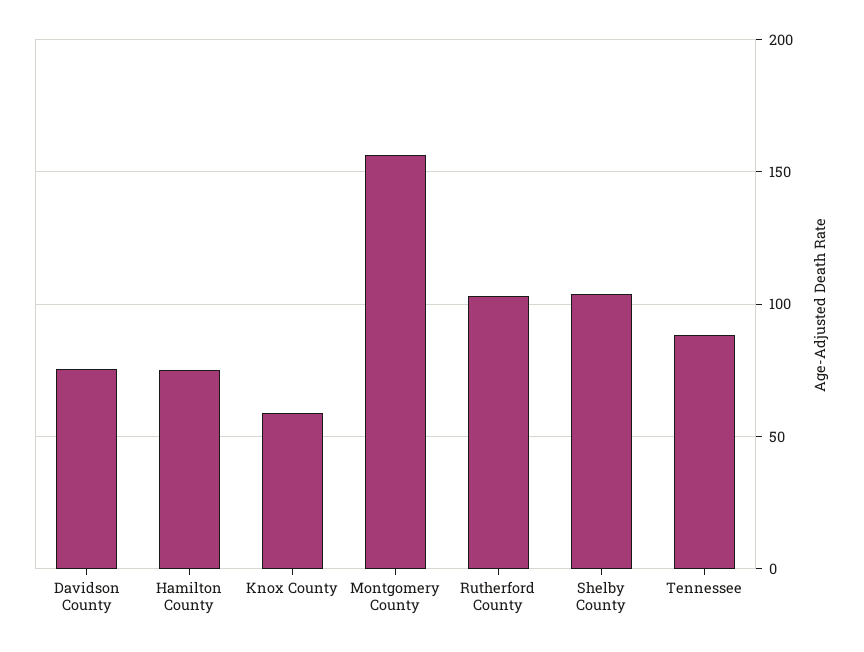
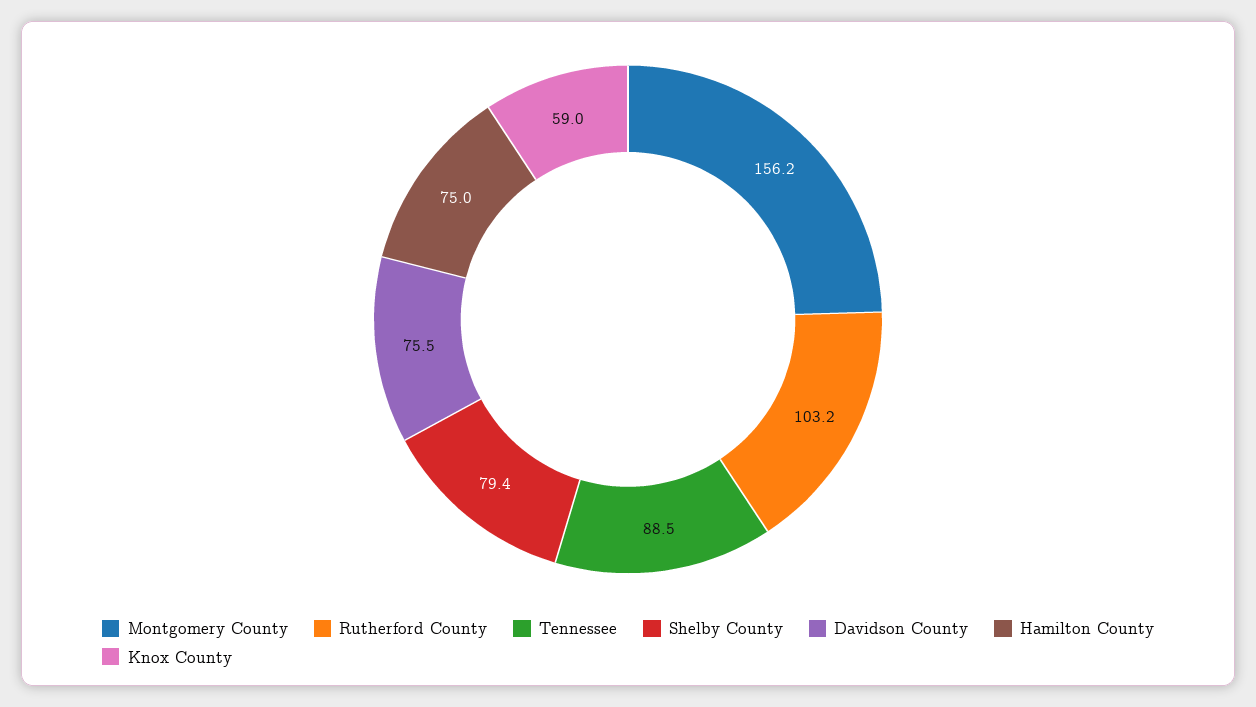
  {
    "Davidson County": 75.5,
    "Hamilton County": 75,
    "Knox County": 59,
    "Montgomery County": 156.2,
    "Rutherford County": 103.2,
-   "Shelby County": 105,
+   "Shelby County": 79.4,
    "Tennessee": 88.5
  }

